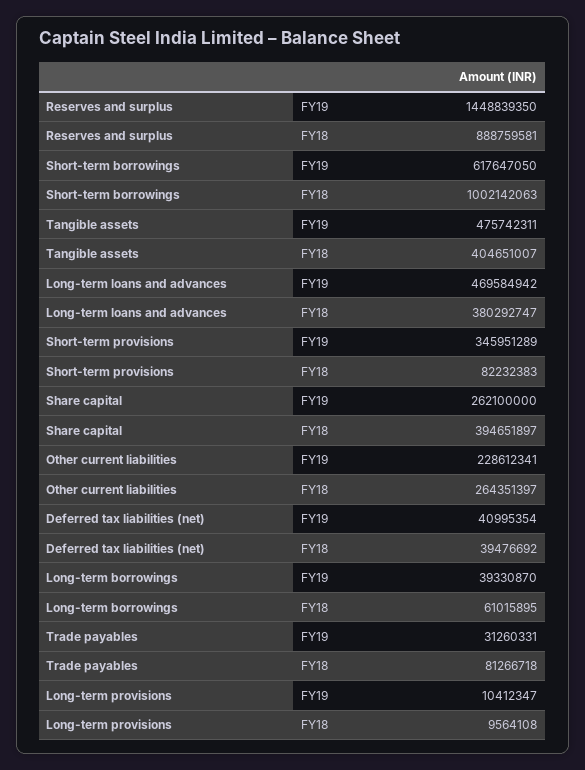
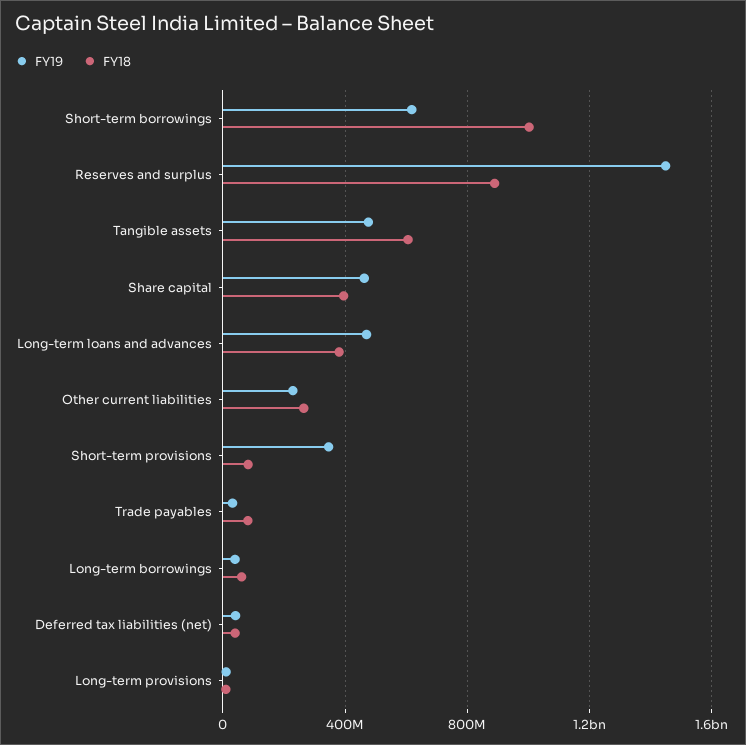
  {
    "FY19": {
      "Reserves and surplus": 1448839350,
      "Short-term borrowings": 617647050,
      "Tangible assets": 475742311,
      "Long-term loans and advances": 469584942,
      "Short-term provisions": 345951289,
-     "Share capital": 262100000,
+     "Share capital": 450000000,
      "Other current liabilities": 228612341,
      "Deferred tax liabilities (net)": 40995354,
      "Long-term borrowings": 39330870,
      "Trade payables": 31260331,
      "Long-term provisions": 10412347
    },
    "FY18": {
      "Reserves and surplus": 888759581,
      "Short-term borrowings": 1002142063,
-     "Tangible assets": 404651007,
+     "Tangible assets": 600000000,
      "Long-term loans and advances": 380292747,
      "Short-term provisions": 82232383,
      "Share capital": 394651897,
      "Other current liabilities": 264351397,
      "Deferred tax liabilities (net)": 39476692,
      "Long-term borrowings": 61015895,
      "Trade payables": 81266718,
      "Long-term provisions": 9564108
    }
  }

